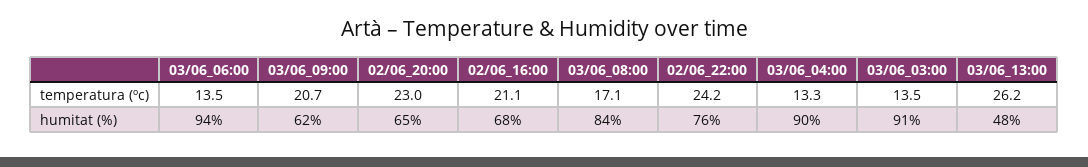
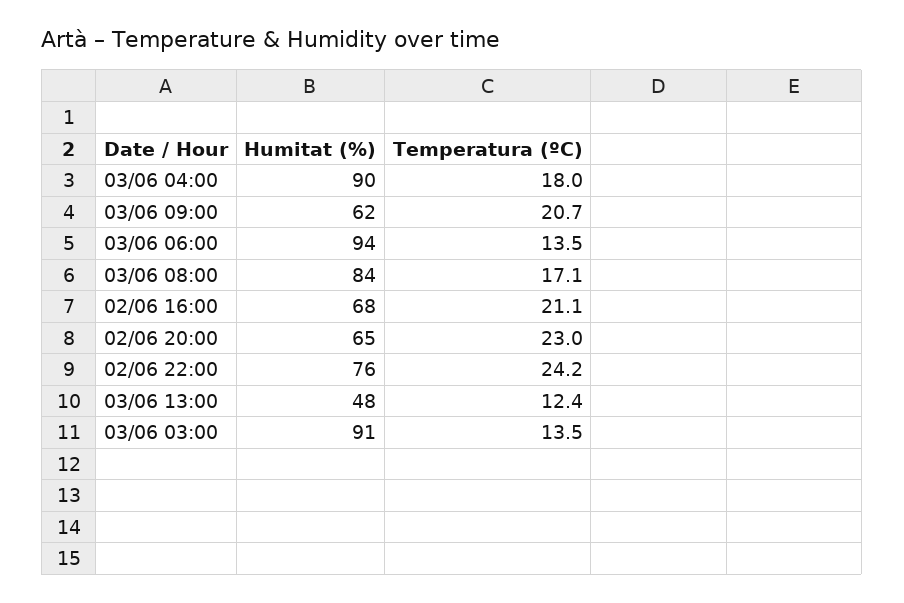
  {
    "03/06_06:00": {
      "temperatura (ºc)": 13.5,
      "humitat (%)": 94
    },
    "03/06_09:00": {
      "temperatura (ºc)": 20.7,
      "humitat (%)": 62
    },
    "02/06_20:00": {
      "temperatura (ºc)": 23,
      "humitat (%)": 65
    },
    "02/06_16:00": {
      "temperatura (ºc)": 21.1,
      "humitat (%)": 68
    },
    "03/06_08:00": {
      "temperatura (ºc)": 17.1,
      "humitat (%)": 84
    },
    "02/06_22:00": {
      "temperatura (ºc)": 24.2,
      "humitat (%)": 76
    },
    "03/06_04:00": {
-     "temperatura (ºc)": 13.3,
+     "temperatura (ºc)": 18,
      "humitat (%)": 90
    },
    "03/06_03:00": {
      "temperatura (ºc)": 13.5,
      "humitat (%)": 91
    },
    "03/06_13:00": {
-     "temperatura (ºc)": 26.2,
+     "temperatura (ºc)": 12.4,
      "humitat (%)": 48
    }
  }

